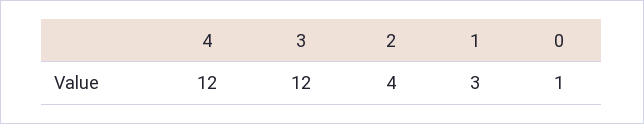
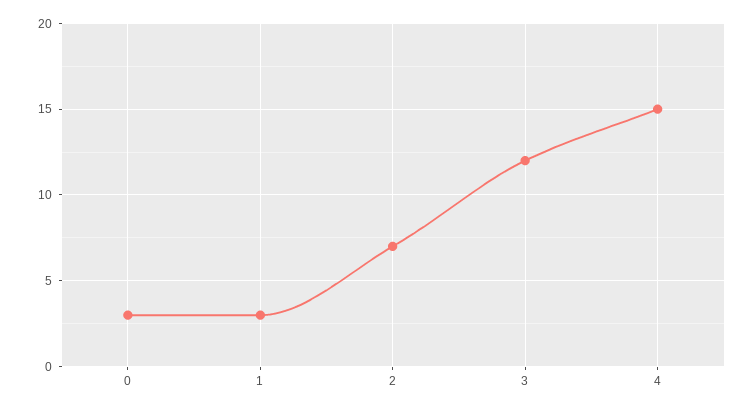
  {
-   "4": 12,
+   "4": 15,
    "3": 12,
-   "2": 4,
+   "2": 7,
    "1": 3,
-   "0": 1
+   "0": 3
  }

